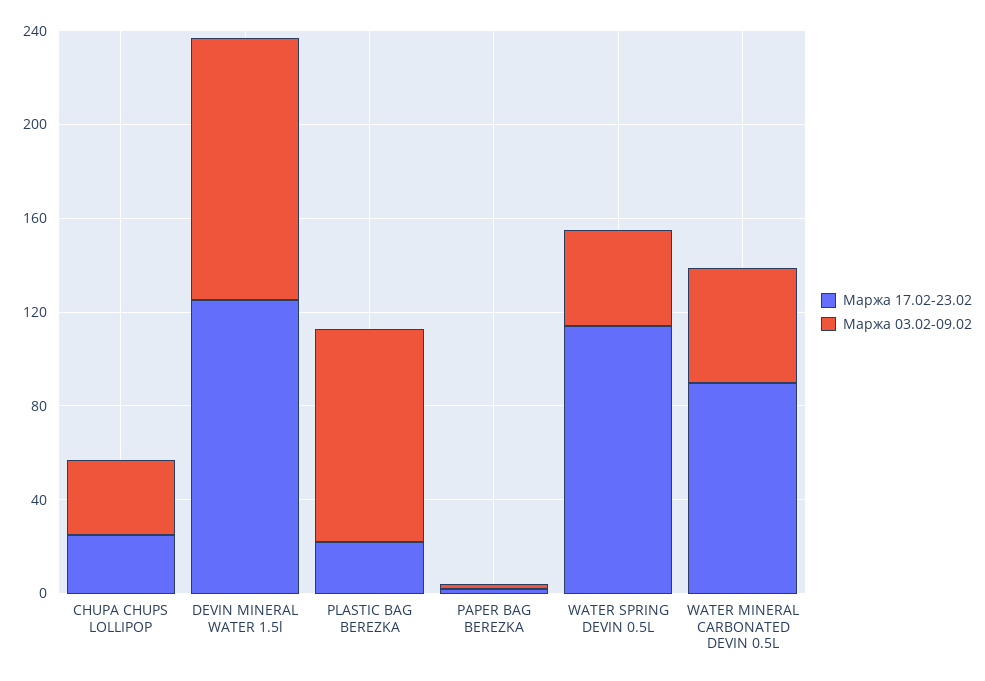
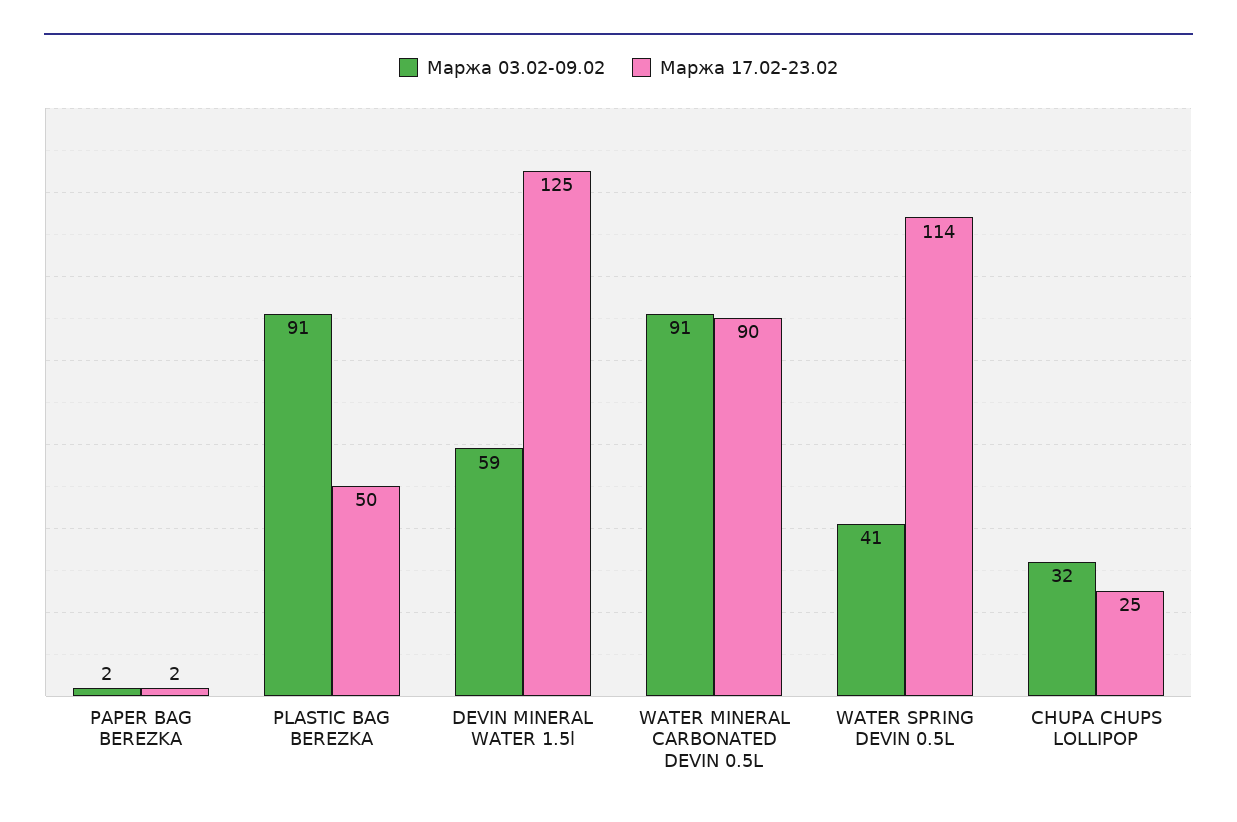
  {
    "Маржа 17.02-23.02": {
      "CHUPA CHUPS LOLLIPOP": 25,
      "DEVIN MINERAL WATER 1.5l": 125,
-     "PLASTIC BAG BEREZKA": 20,
+     "PLASTIC BAG BEREZKA": 50,
      "PAPER BAG BEREZKA": 2,
      "WATER SPRING DEVIN 0.5L": 114,
      "WATER MINERAL CARBONATED DEVIN 0.5L": 90
    },
    "Маржа 03.02-09.02": {
      "CHUPA CHUPS LOLLIPOP": 32,
-     "DEVIN MINERAL WATER 1.5l": 110,
+     "DEVIN MINERAL WATER 1.5l": 59,
      "PLASTIC BAG BEREZKA": 91,
      "PAPER BAG BEREZKA": 2,
      "WATER SPRING DEVIN 0.5L": 41,
-     "WATER MINERAL CARBONATED DEVIN 0.5L": 50
+     "WATER MINERAL CARBONATED DEVIN 0.5L": 91
    }
  }

